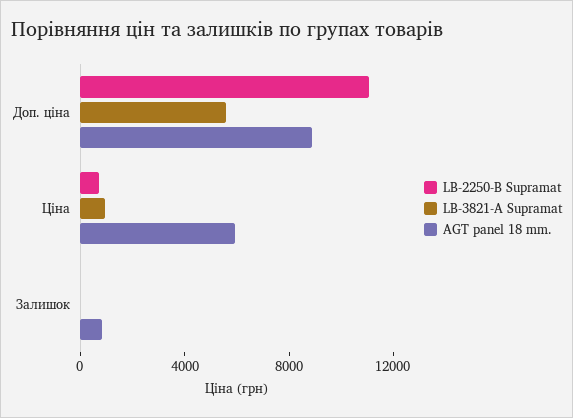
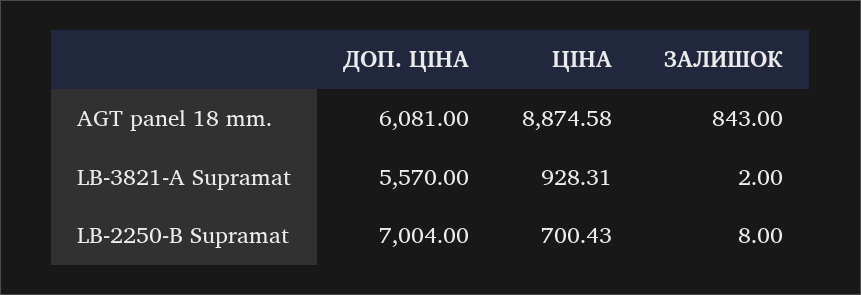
  {
    "LB-2250-В Supramat": {
-     "Доп. ціна": 11000,
+     "Доп. ціна": 7004,
      "Ціна": 700.43,
      "Залишок": 8
    },
    "LB-3821-А Supramat": {
      "Доп. ціна": 5570,
      "Ціна": 928.31,
      "Залишок": 2
    },
    "AGT panel 18 mm.": {
-     "Доп. ціна": 9000,
+     "Доп. ціна": 6081,
-     "Ціна": 6000,
+     "Ціна": 8874.58,
      "Залишок": 843
    }
  }

